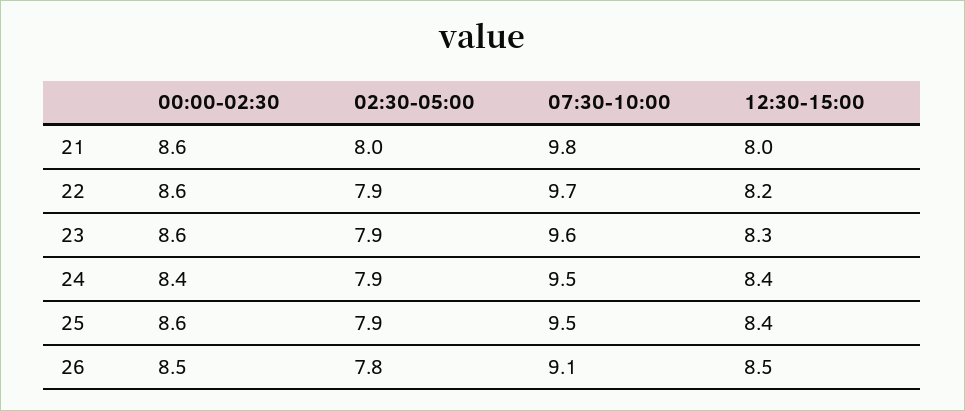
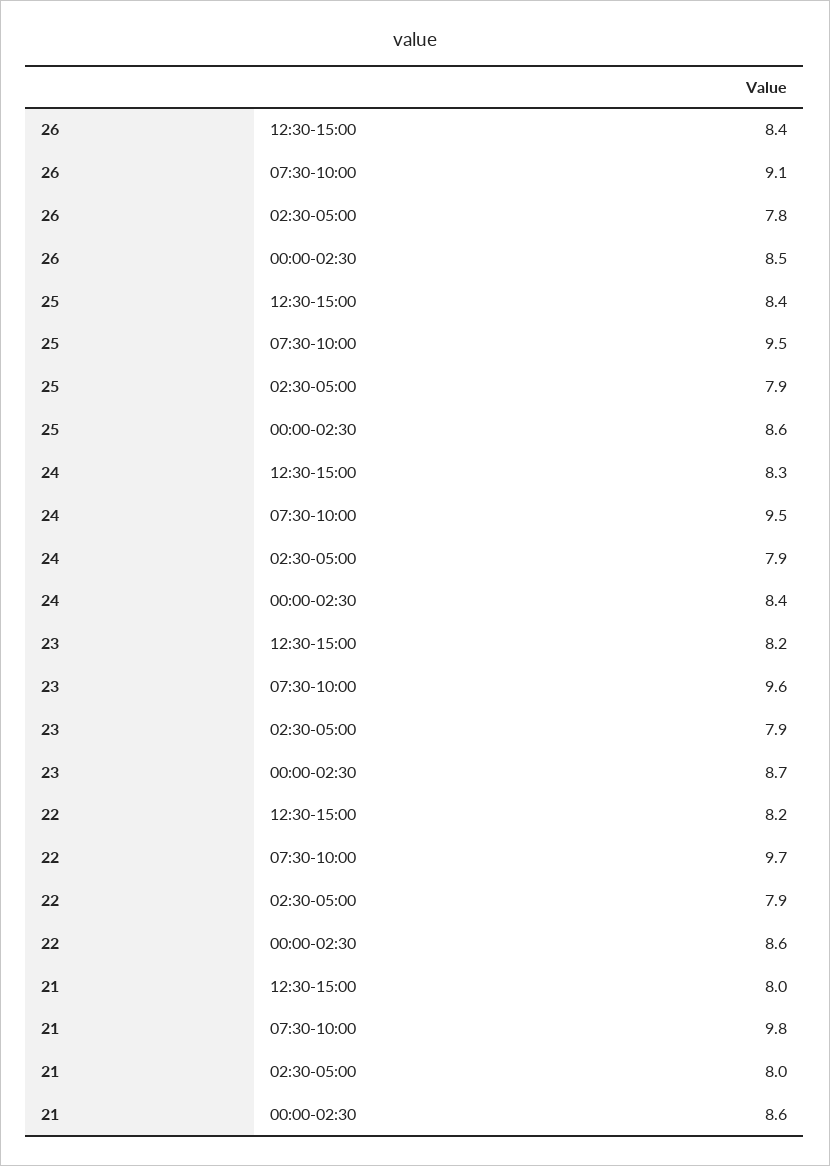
  {
    "00:00-02:30": {
      "21": 8.6,
      "22": 8.6,
-     "23": 8.6,
+     "23": 8.7,
      "24": 8.4,
      "25": 8.6,
      "26": 8.5
    },
    "02:30-05:00": {
      "21": 8,
      "22": 7.9,
      "23": 7.9,
      "24": 7.9,
      "25": 7.9,
      "26": 7.8
    },
    "07:30-10:00": {
      "21": 9.8,
      "22": 9.7,
      "23": 9.6,
      "24": 9.5,
      "25": 9.5,
      "26": 9.1
    },
    "12:30-15:00": {
      "21": 8,
      "22": 8.2,
-     "23": 8.3,
+     "23": 8.2,
-     "24": 8.4,
+     "24": 8.3,
      "25": 8.4,
-     "26": 8.5
+     "26": 8.4
    }
  }

